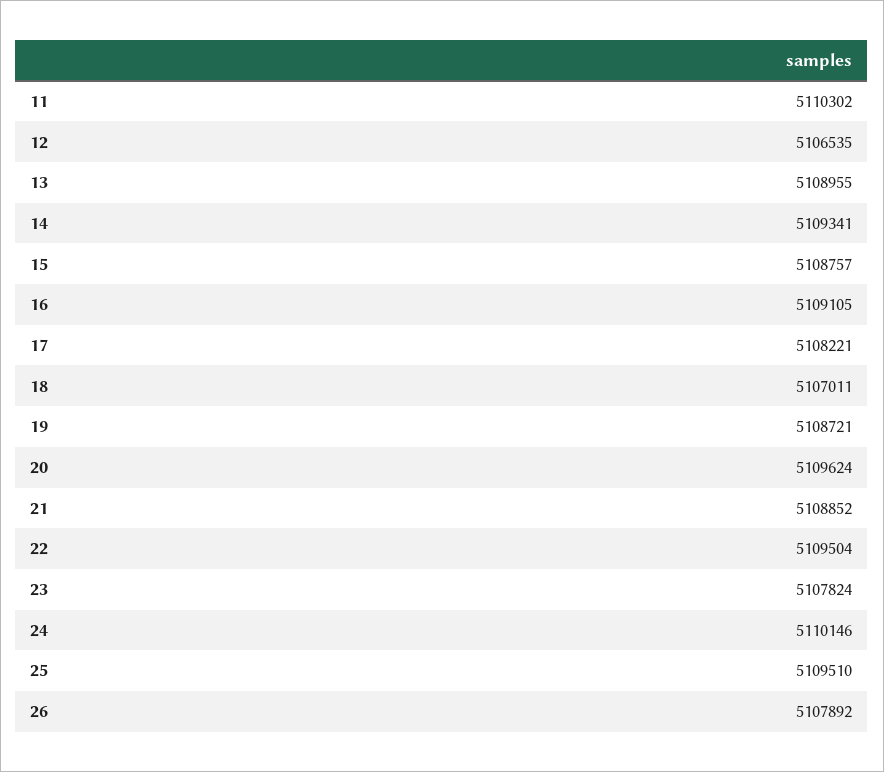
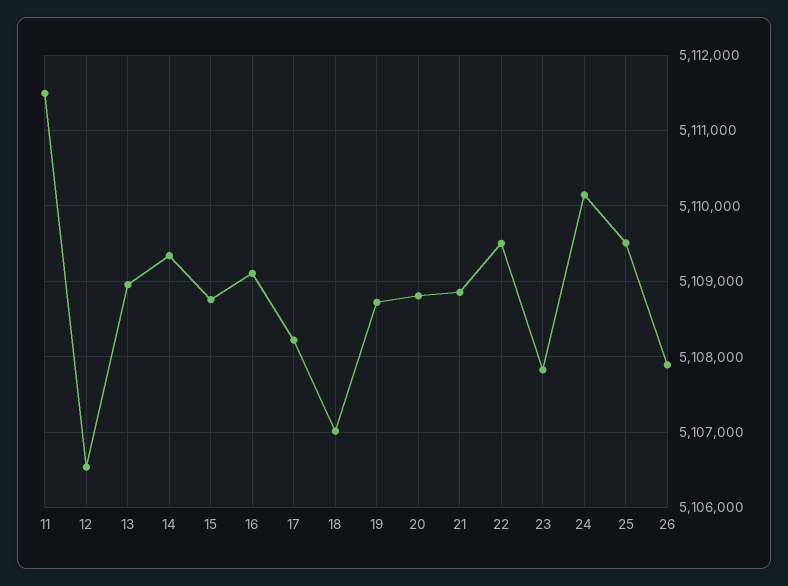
  {
-   "11": 5110302,
+   "11": 5111500,
    "12": 5106535,
    "13": 5108955,
    "14": 5109341,
    "15": 5108757,
    "16": 5109105,
    "17": 5108221,
    "18": 5107011,
    "19": 5108721,
-   "20": 5109624,
+   "20": 5108800,
    "21": 5108852,
    "22": 5109504,
    "23": 5107824,
    "24": 5110146,
    "25": 5109510,
    "26": 5107892
  }

